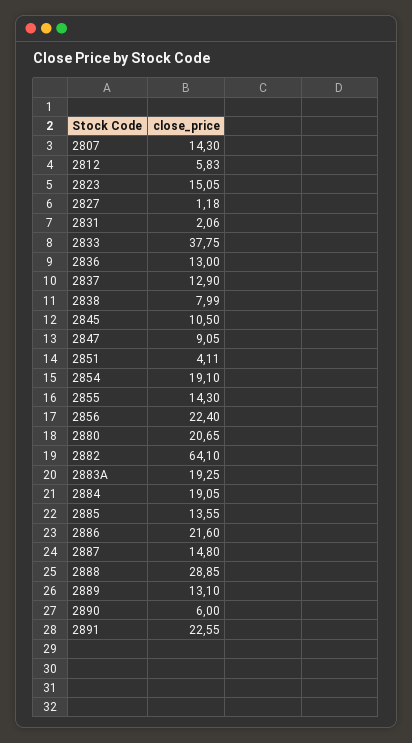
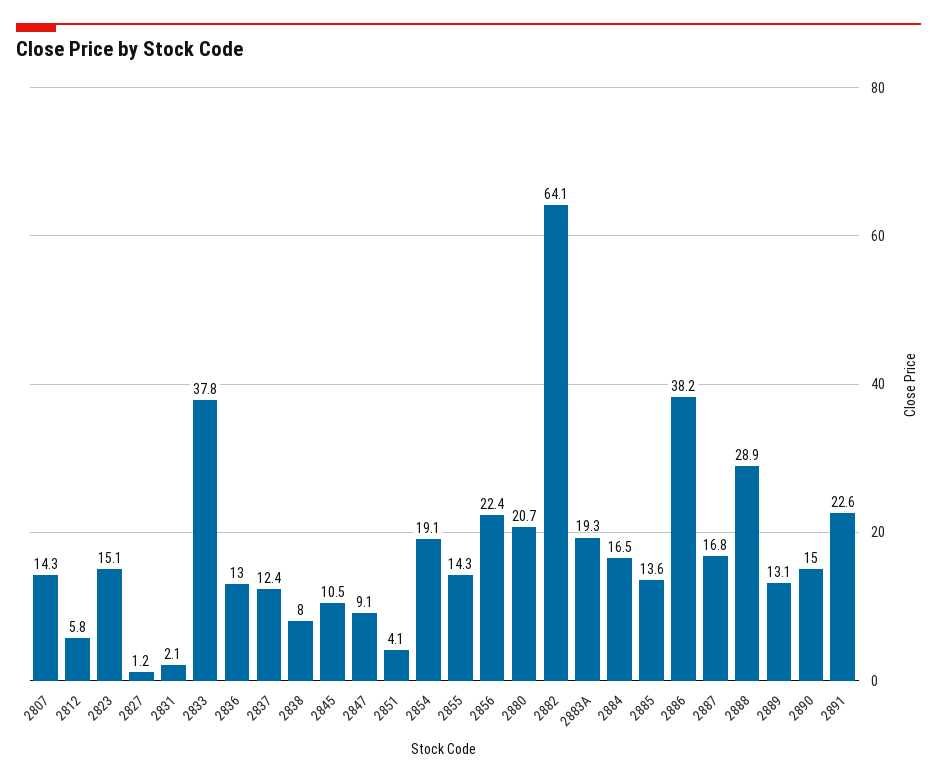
  {
    "2807": 14.3,
    "2812": 5.83,
    "2823": 15.05,
    "2827": 1.18,
    "2831": 2.06,
    "2833": 37.75,
    "2836": 13,
-   "2837": 12.9,
+   "2837": 12.4,
    "2838": 7.99,
    "2845": 10.5,
    "2847": 9.05,
    "2851": 4.11,
    "2854": 19.1,
    "2855": 14.3,
    "2856": 22.4,
    "2880": 20.65,
    "2882": 64.1,
    "2883A": 19.25,
-   "2884": 19.05,
+   "2884": 16.5,
    "2885": 13.55,
-   "2886": 21.6,
+   "2886": 38.2,
-   "2887": 14.8,
+   "2887": 16.8,
    "2888": 28.85,
    "2889": 13.1,
-   "2890": 6,
+   "2890": 15,
    "2891": 22.55
  }

